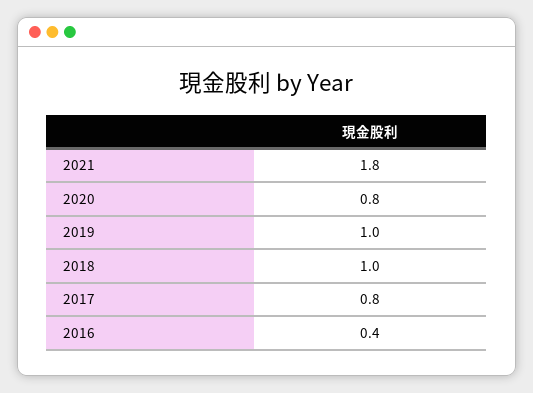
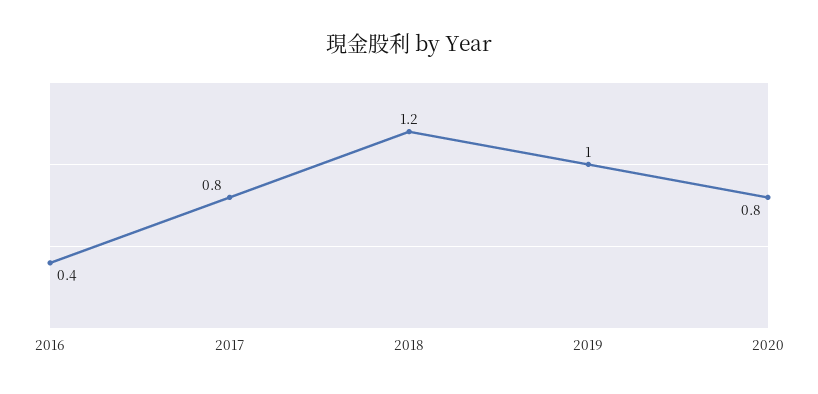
  {
-   "2021": 1.8,
    "2020": 0.8,
    "2019": 1,
-   "2018": 1,
+   "2018": 1.2,
    "2017": 0.8,
    "2016": 0.4
  }

